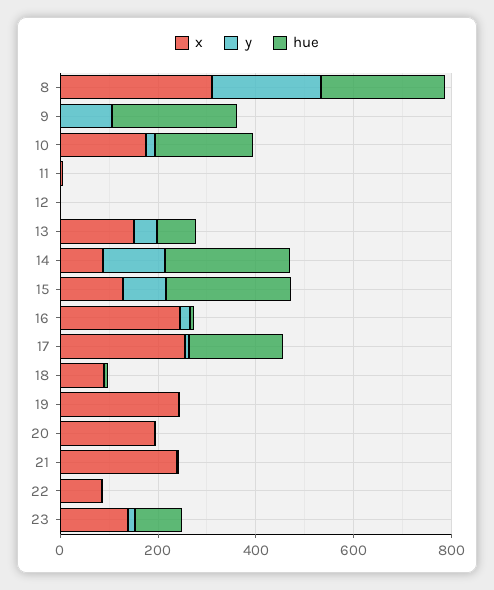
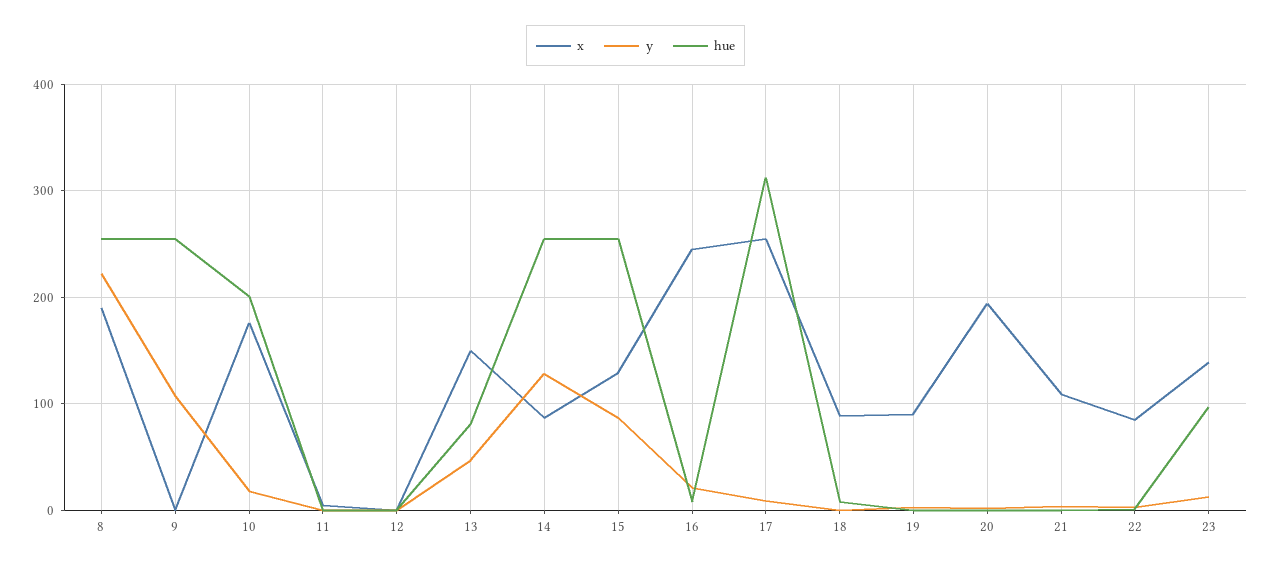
  {
    "x": {
-     "8": 300,
+     "8": 190,
      "9": 0,
      "10": 180,
      "11": 10,
      "12": 0,
      "13": 150,
      "14": 90,
      "15": 130,
      "16": 250,
      "17": 260,
      "18": 90,
-     "19": 250,
+     "19": 90,
      "20": 190,
-     "21": 250,
+     "21": 110,
      "22": 90,
      "23": 140
    },
    "y": {
      "8": 220,
      "9": 110,
      "10": 20,
      "11": 0,
      "12": 0,
      "13": 50,
      "14": 130,
      "15": 90,
      "16": 20,
      "17": 10,
      "18": 0,
      "19": 0,
      "20": 0,
      "21": 0,
      "22": 0,
      "23": 10
    },
    "hue": {
      "8": 260,
      "9": 260,
      "10": 200,
      "11": 0,
      "12": 0,
      "13": 80,
      "14": 260,
      "15": 260,
      "16": 10,
-     "17": 200,
+     "17": 310,
      "18": 10,
      "19": 0,
      "20": 0,
      "21": 0,
      "22": 0,
      "23": 100
    }
  }

